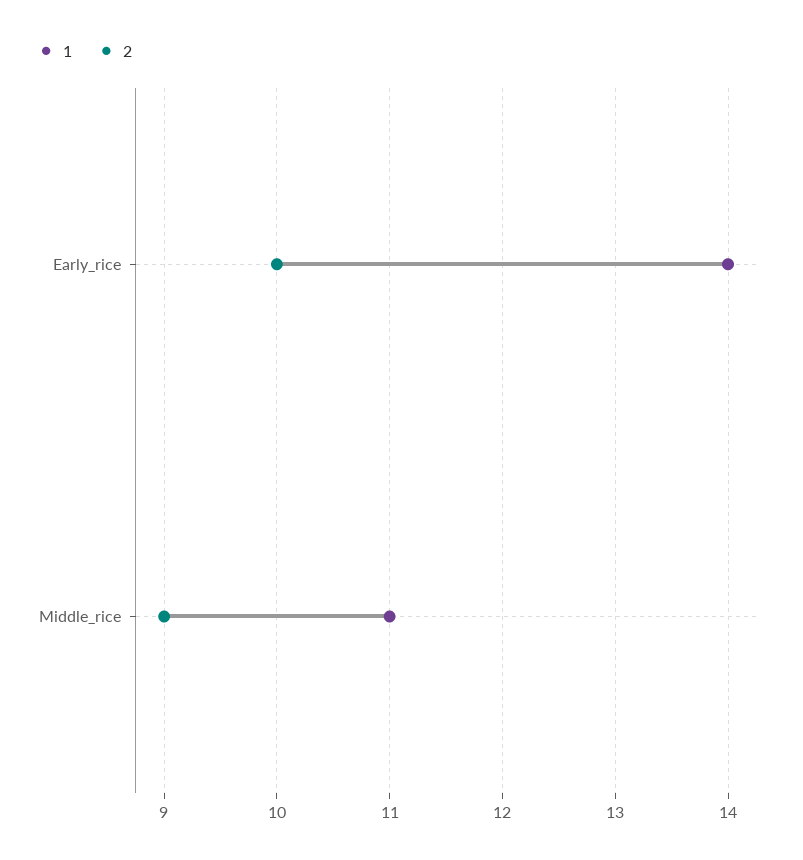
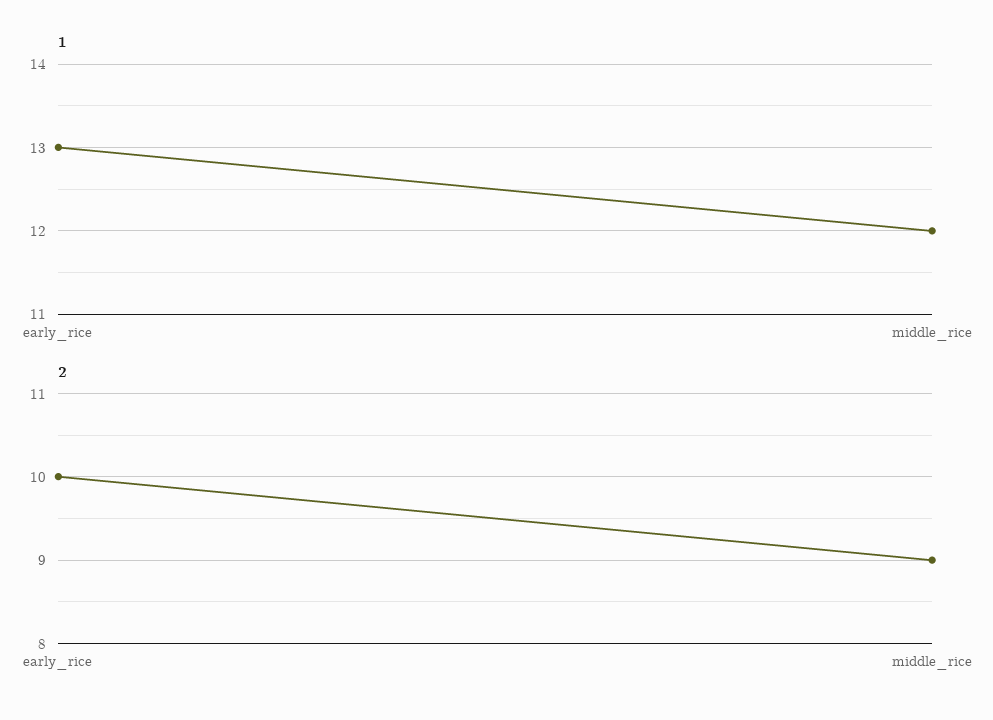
  {
    "1": {
-     "Early_rice": 14,
+     "Early_rice": 13,
-     "Middle_rice": 11
+     "Middle_rice": 12
    },
    "2": {
      "Early_rice": 10,
      "Middle_rice": 9
    }
  }

